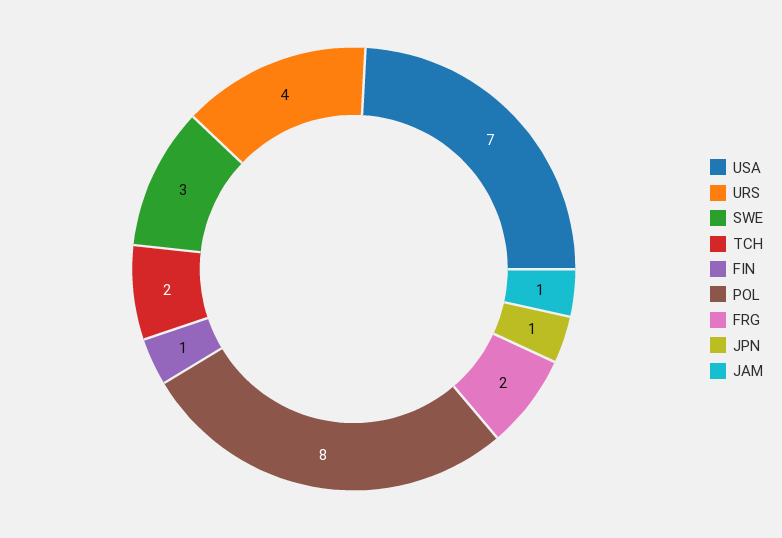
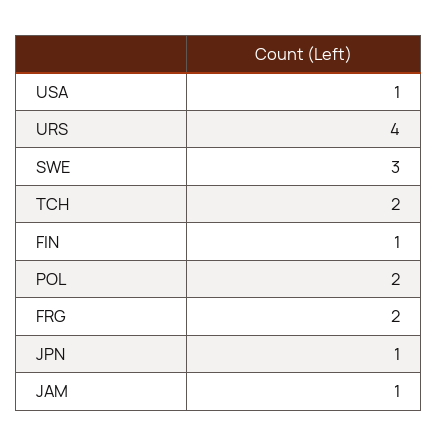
  {
-   "USA": 7,
+   "USA": 1,
    "URS": 4,
    "SWE": 3,
    "TCH": 2,
    "FIN": 1,
-   "POL": 8,
+   "POL": 2,
    "FRG": 2,
    "JPN": 1,
    "JAM": 1
  }

